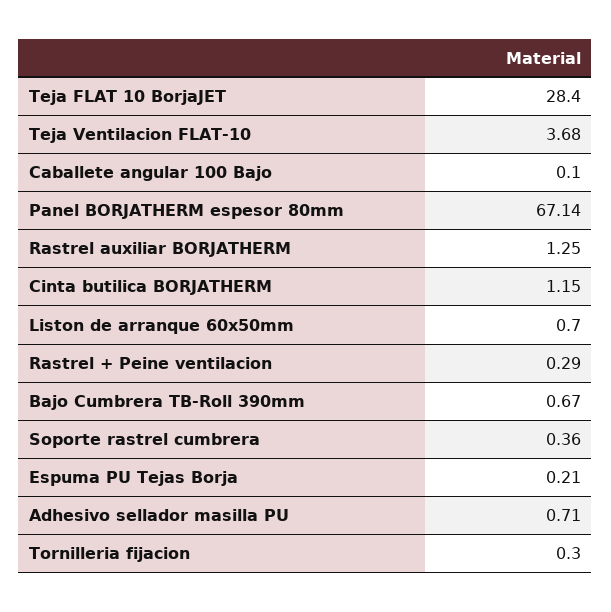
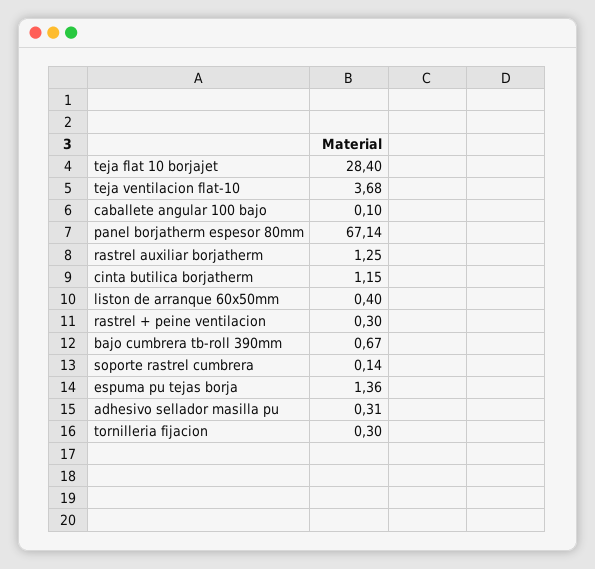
  {
    "Teja FLAT 10 BorjaJET": 28.4,
    "Teja Ventilacion FLAT-10": 3.68,
    "Caballete angular 100 Bajo": 0.1,
    "Panel BORJATHERM espesor 80mm": 67.14,
    "Rastrel auxiliar BORJATHERM": 1.25,
    "Cinta butilica BORJATHERM": 1.15,
-   "Liston de arranque 60x50mm": 0.7,
+   "Liston de arranque 60x50mm": 0.4,
-   "Rastrel + Peine ventilacion": 0.29,
+   "Rastrel + Peine ventilacion": 0.3,
    "Bajo Cumbrera TB-Roll 390mm": 0.67,
-   "Soporte rastrel cumbrera": 0.36,
+   "Soporte rastrel cumbrera": 0.14,
-   "Espuma PU Tejas Borja": 0.21,
+   "Espuma PU Tejas Borja": 1.36,
-   "Adhesivo sellador masilla PU": 0.71,
+   "Adhesivo sellador masilla PU": 0.31,
    "Tornilleria fijacion": 0.3
  }

